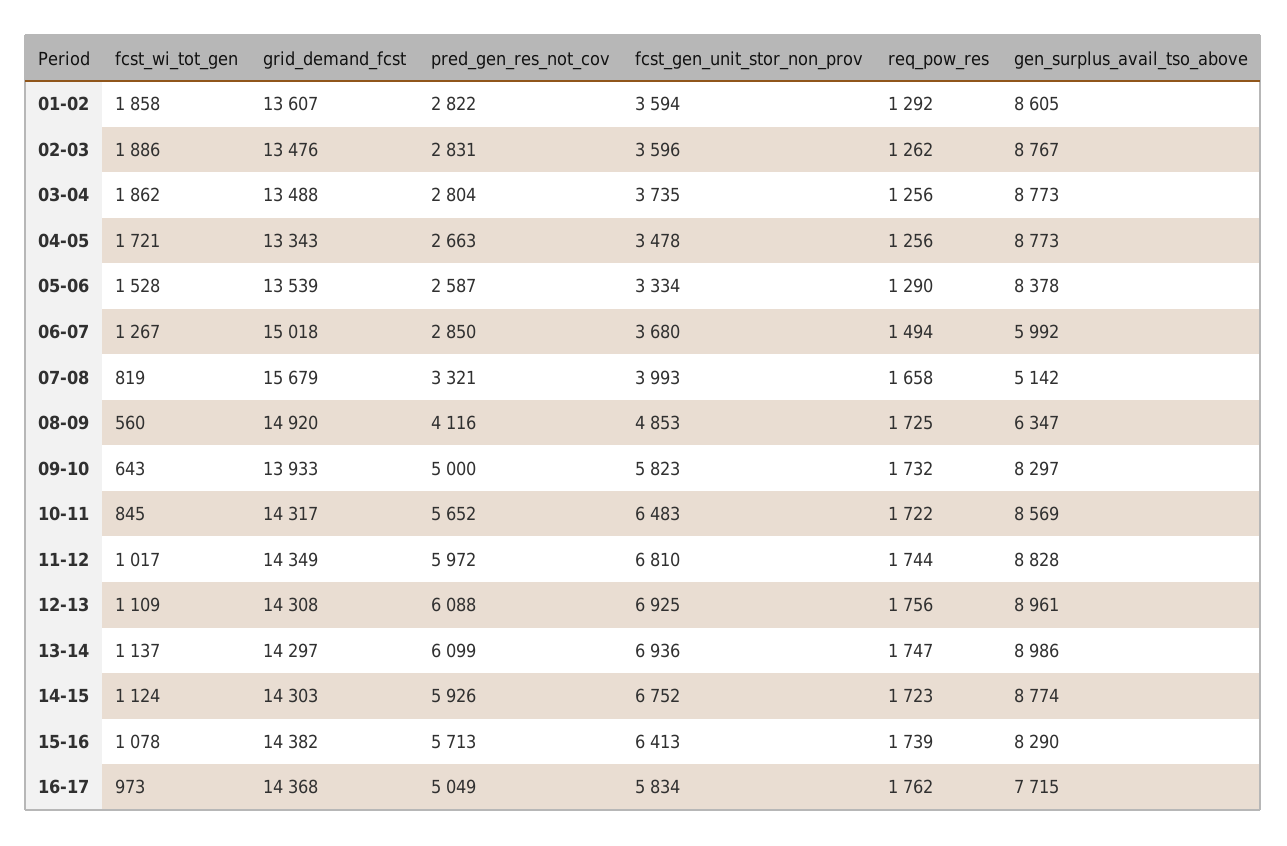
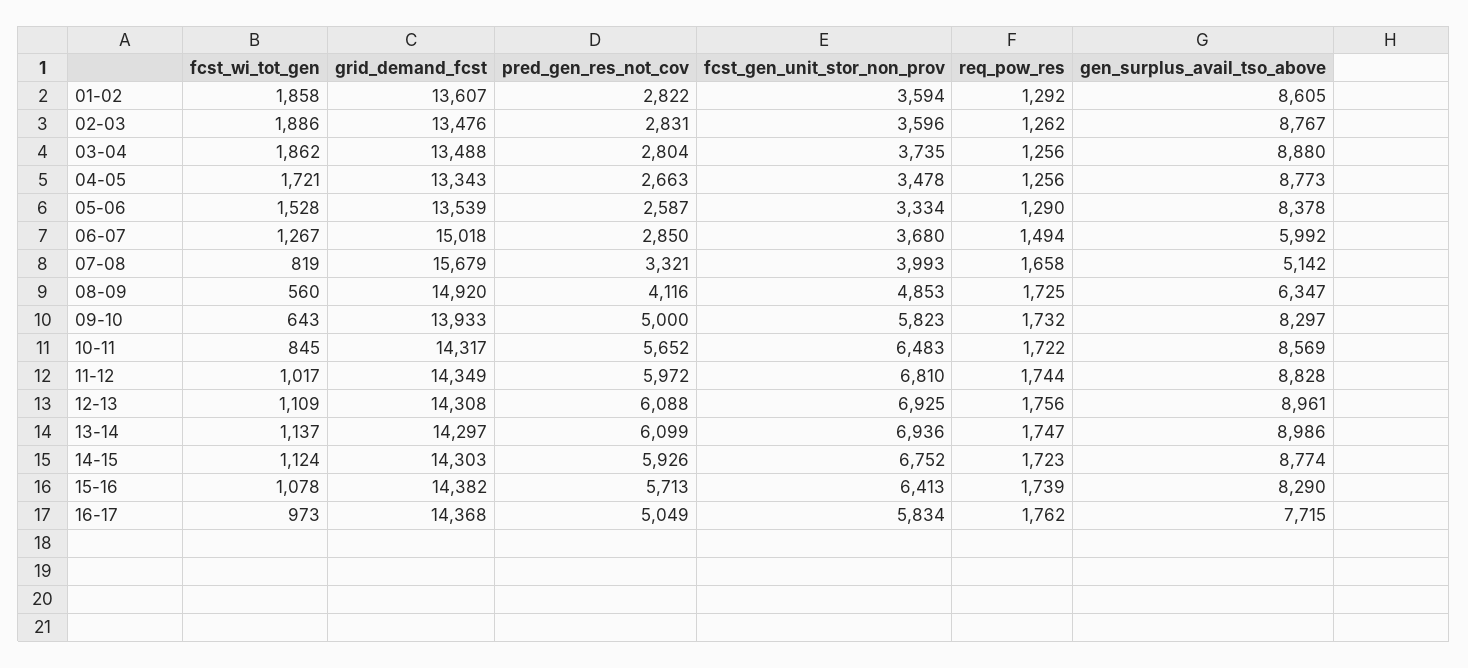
  {
    "fcst_wi_tot_gen": {
      "01-02": 1858,
      "02-03": 1886,
      "03-04": 1862,
      "04-05": 1721,
      "05-06": 1528,
      "06-07": 1267,
      "07-08": 819,
      "08-09": 560,
      "09-10": 643,
      "10-11": 845,
      "11-12": 1017,
      "12-13": 1109,
      "13-14": 1137,
      "14-15": 1124,
      "15-16": 1078,
      "16-17": 973
    },
    "grid_demand_fcst": {
      "01-02": 13607,
      "02-03": 13476,
      "03-04": 13488,
      "04-05": 13343,
      "05-06": 13539,
      "06-07": 15018,
      "07-08": 15679,
      "08-09": 14920,
      "09-10": 13933,
      "10-11": 14317,
      "11-12": 14349,
      "12-13": 14308,
      "13-14": 14297,
      "14-15": 14303,
      "15-16": 14382,
      "16-17": 14368
    },
    "pred_gen_res_not_cov": {
      "01-02": 2822,
      "02-03": 2831,
      "03-04": 2804,
      "04-05": 2663,
      "05-06": 2587,
      "06-07": 2850,
      "07-08": 3321,
      "08-09": 4116,
      "09-10": 5000,
      "10-11": 5652,
      "11-12": 5972,
      "12-13": 6088,
      "13-14": 6099,
      "14-15": 5926,
      "15-16": 5713,
      "16-17": 5049
    },
    "fcst_gen_unit_stor_non_prov": {
      "01-02": 3594,
      "02-03": 3596,
      "03-04": 3735,
      "04-05": 3478,
      "05-06": 3334,
      "06-07": 3680,
      "07-08": 3993,
      "08-09": 4853,
      "09-10": 5823,
      "10-11": 6483,
      "11-12": 6810,
      "12-13": 6925,
      "13-14": 6936,
      "14-15": 6752,
      "15-16": 6413,
      "16-17": 5834
    },
    "req_pow_res": {
      "01-02": 1292,
      "02-03": 1262,
      "03-04": 1256,
      "04-05": 1256,
      "05-06": 1290,
      "06-07": 1494,
      "07-08": 1658,
      "08-09": 1725,
      "09-10": 1732,
      "10-11": 1722,
      "11-12": 1744,
      "12-13": 1756,
      "13-14": 1747,
      "14-15": 1723,
      "15-16": 1739,
      "16-17": 1762
    },
    "gen_surplus_avail_tso_above": {
      "01-02": 8605,
      "02-03": 8767,
-     "03-04": 8773,
+     "03-04": 8880,
      "04-05": 8773,
      "05-06": 8378,
      "06-07": 5992,
      "07-08": 5142,
      "08-09": 6347,
      "09-10": 8297,
      "10-11": 8569,
      "11-12": 8828,
      "12-13": 8961,
      "13-14": 8986,
      "14-15": 8774,
      "15-16": 8290,
      "16-17": 7715
    }
  }

